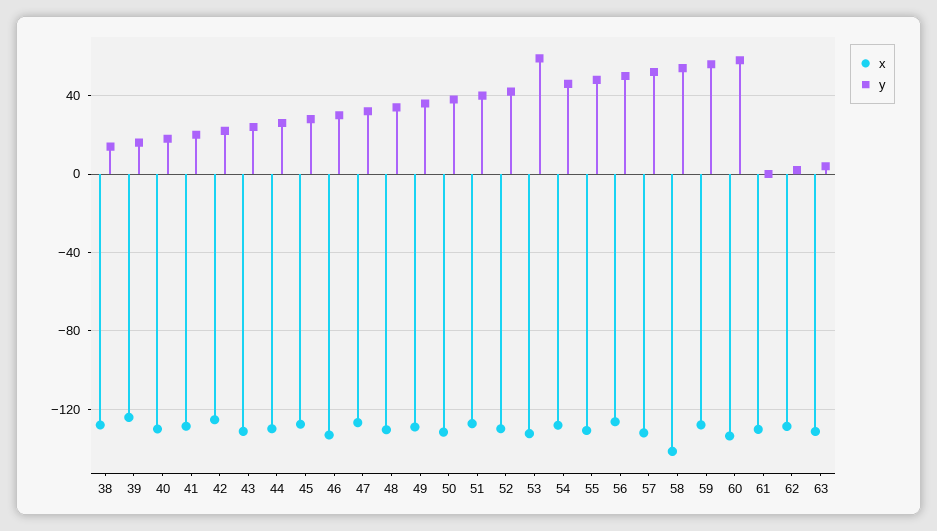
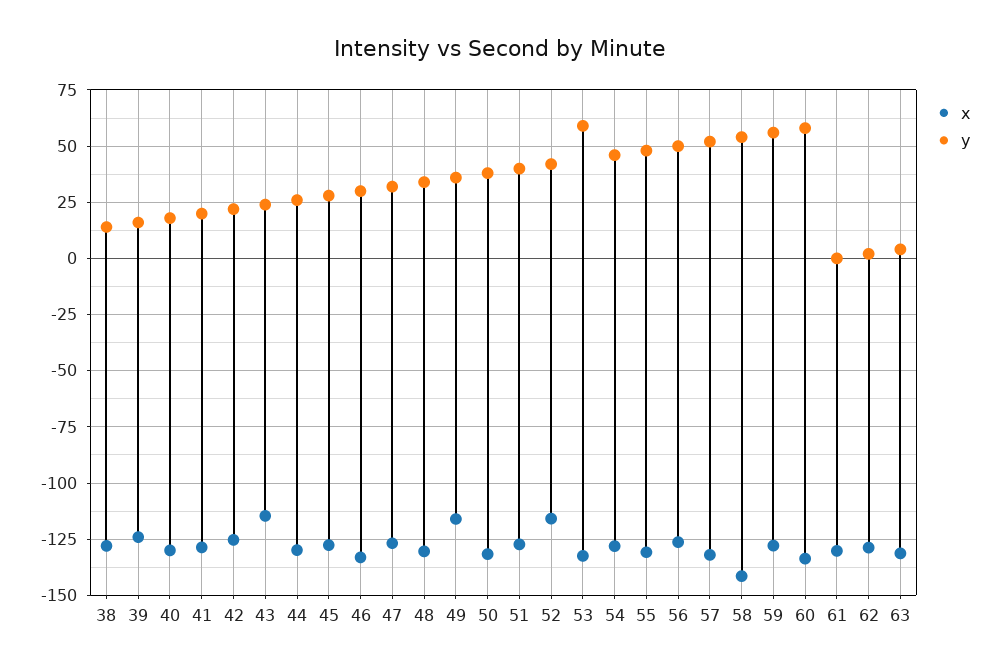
  {
    "x": {
      "38": -130,
      "39": -125,
      "40": -130,
      "41": -130,
      "42": -125,
-     "43": -130,
+     "43": -115,
      "44": -130,
      "45": -130,
      "46": -135,
      "47": -125,
      "48": -130,
-     "49": -130,
+     "49": -115,
      "50": -130,
      "51": -125,
-     "52": -130,
+     "52": -115,
      "53": -130,
      "54": -130,
      "55": -130,
      "56": -125,
      "57": -130,
      "58": -140,
      "59": -130,
      "60": -135,
      "61": -130,
      "62": -130,
      "63": -130
    },
    "y": {
      "38": 15,
      "39": 15,
      "40": 20,
      "41": 20,
      "42": 20,
      "43": 25,
      "44": 25,
      "45": 30,
      "46": 30,
      "47": 30,
      "48": 35,
      "49": 35,
      "50": 40,
      "51": 40,
      "52": 40,
      "53": 60,
      "54": 45,
      "55": 50,
      "56": 50,
      "57": 50,
      "58": 55,
      "59": 55,
      "60": 60,
      "61": 0,
      "62": 0,
      "63": 5
    }
  }

